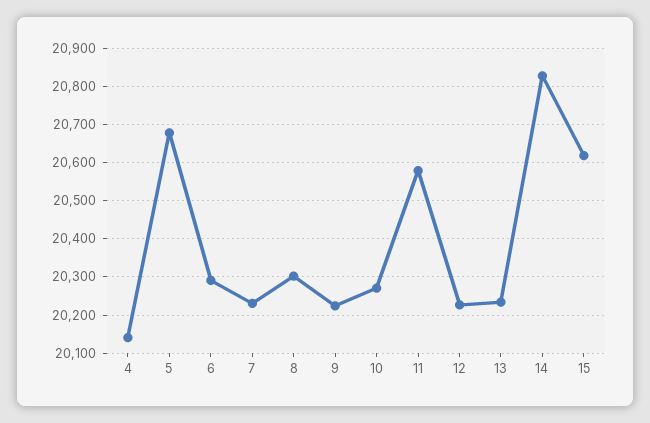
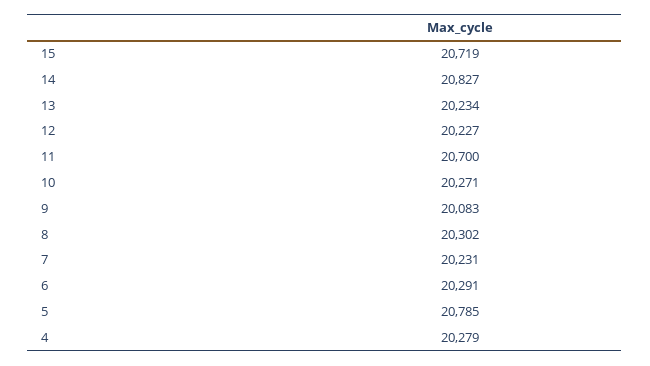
  {
-   "4": 20140,
+   "4": 20279,
-   "5": 20680,
+   "5": 20785,
    "6": 20291,
    "7": 20231,
    "8": 20302,
-   "9": 20220,
+   "9": 20083,
    "10": 20271,
-   "11": 20580,
+   "11": 20700,
    "12": 20227,
    "13": 20234,
    "14": 20827,
-   "15": 20620
+   "15": 20719
  }

